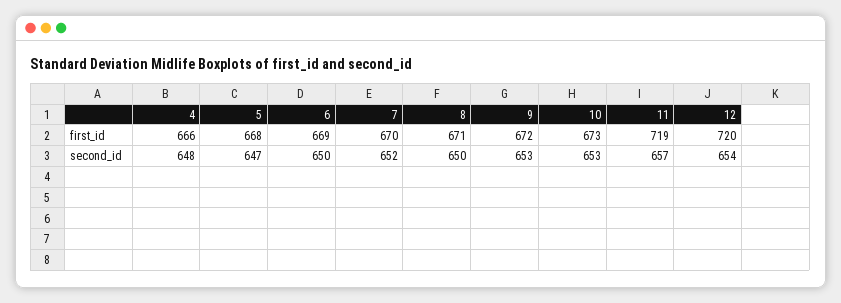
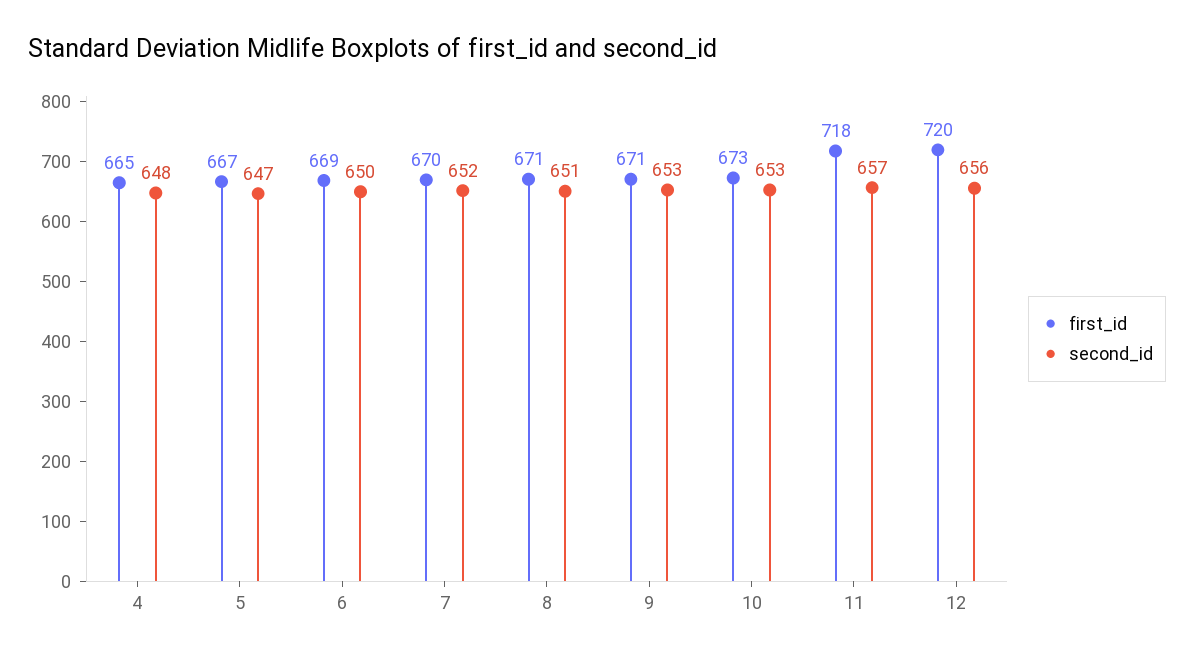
  {
    "first_id": {
-     "4": 666,
+     "4": 665,
-     "5": 668,
+     "5": 667,
      "6": 669,
      "7": 670,
      "8": 671,
-     "9": 672,
+     "9": 671,
      "10": 673,
-     "11": 719,
+     "11": 718,
      "12": 720
    },
    "second_id": {
      "4": 648,
      "5": 647,
      "6": 650,
      "7": 652,
-     "8": 650,
+     "8": 651,
      "9": 653,
      "10": 653,
      "11": 657,
-     "12": 654
+     "12": 656
    }
  }

